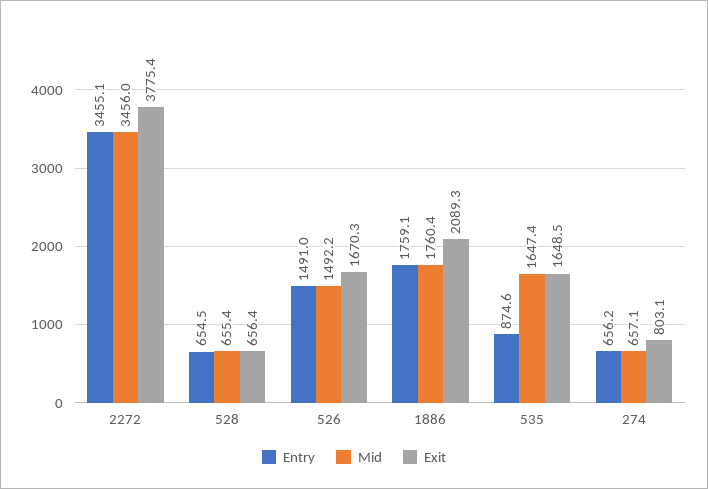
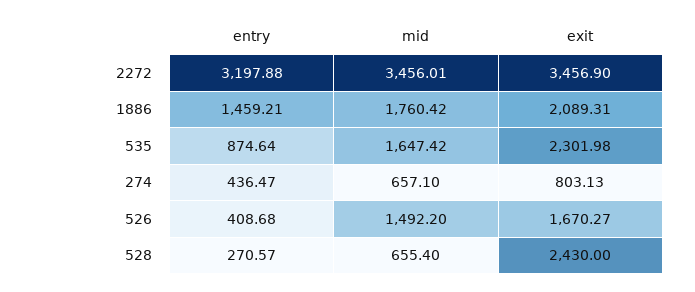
  {
    "Entry": {
-     "2272": 3455.1,
+     "2272": 3197.88,
-     "528": 654.5,
+     "528": 270.57,
-     "526": 1491,
+     "526": 408.68,
-     "1886": 1759.1,
+     "1886": 1459.21,
      "535": 874.64,
-     "274": 656.2
+     "274": 436.47
    },
    "Mid": {
      "2272": 3456.01,
      "528": 655.4,
      "526": 1492.2,
      "1886": 1760.42,
      "535": 1647.42,
      "274": 657.1
    },
    "Exit": {
-     "2272": 3775.4,
+     "2272": 3456.9,
-     "528": 656.4,
+     "528": 2430,
      "526": 1670.27,
      "1886": 2089.31,
-     "535": 1648.5,
+     "535": 2301.98,
      "274": 803.13
    }
  }

